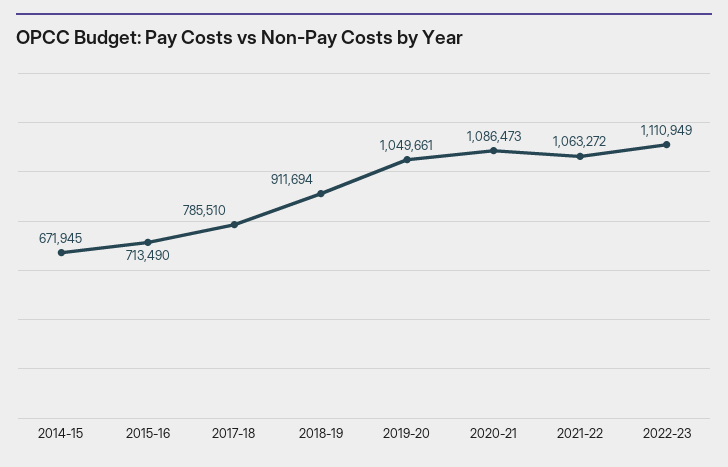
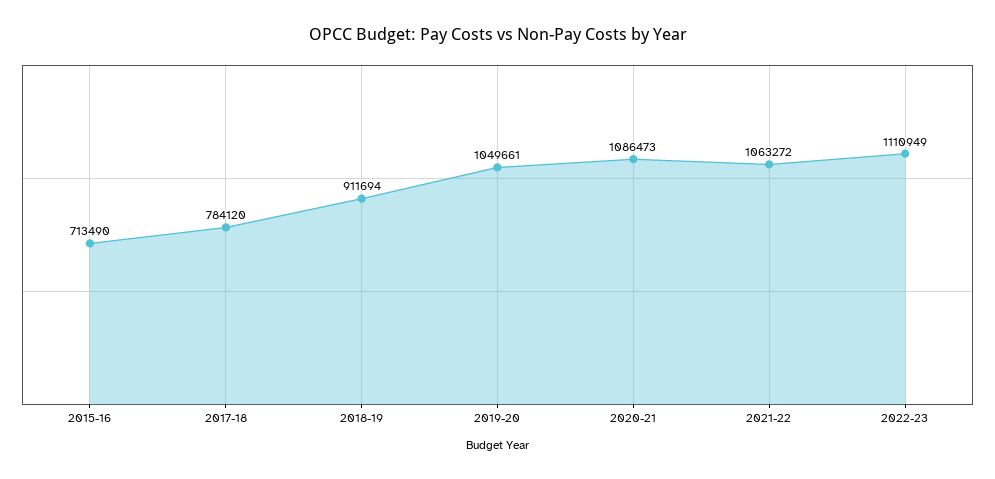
  {
-   "2014-15": 671945,
    "2015-16": 713490,
-   "2017-18": 785510,
+   "2017-18": 784120,
    "2018-19": 911694,
    "2019-20": 1049661,
    "2020-21": 1086473,
    "2021-22": 1063272,
    "2022-23": 1110949
  }

